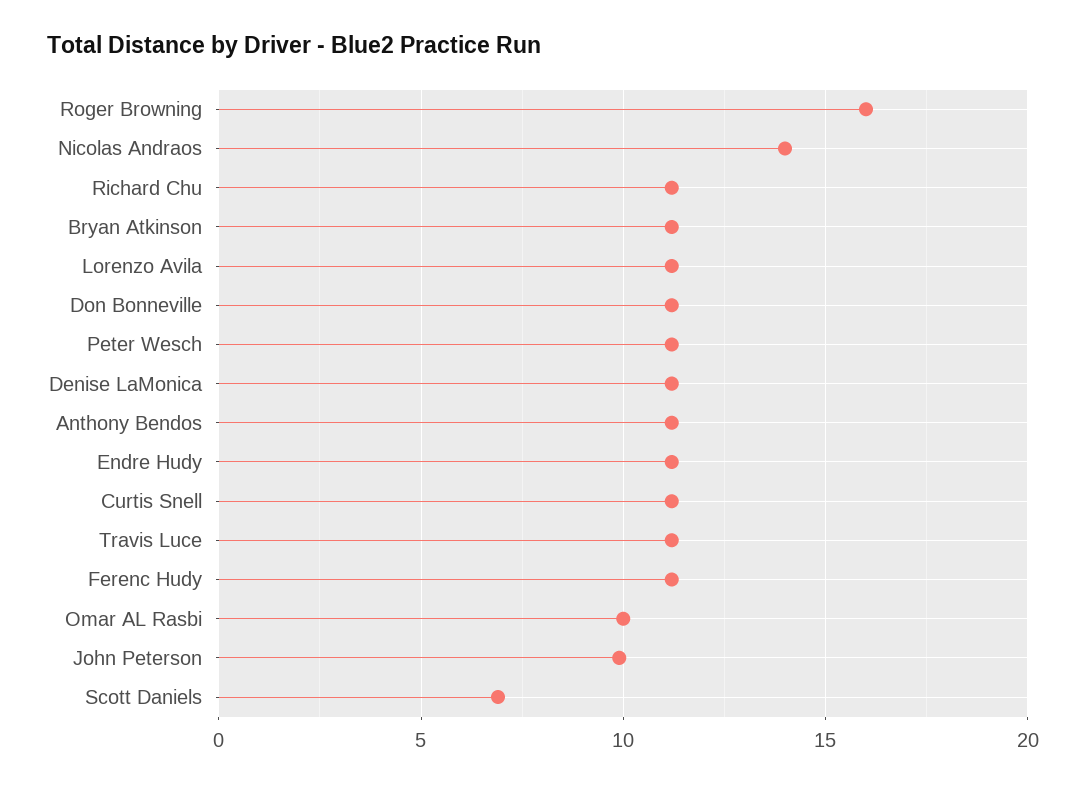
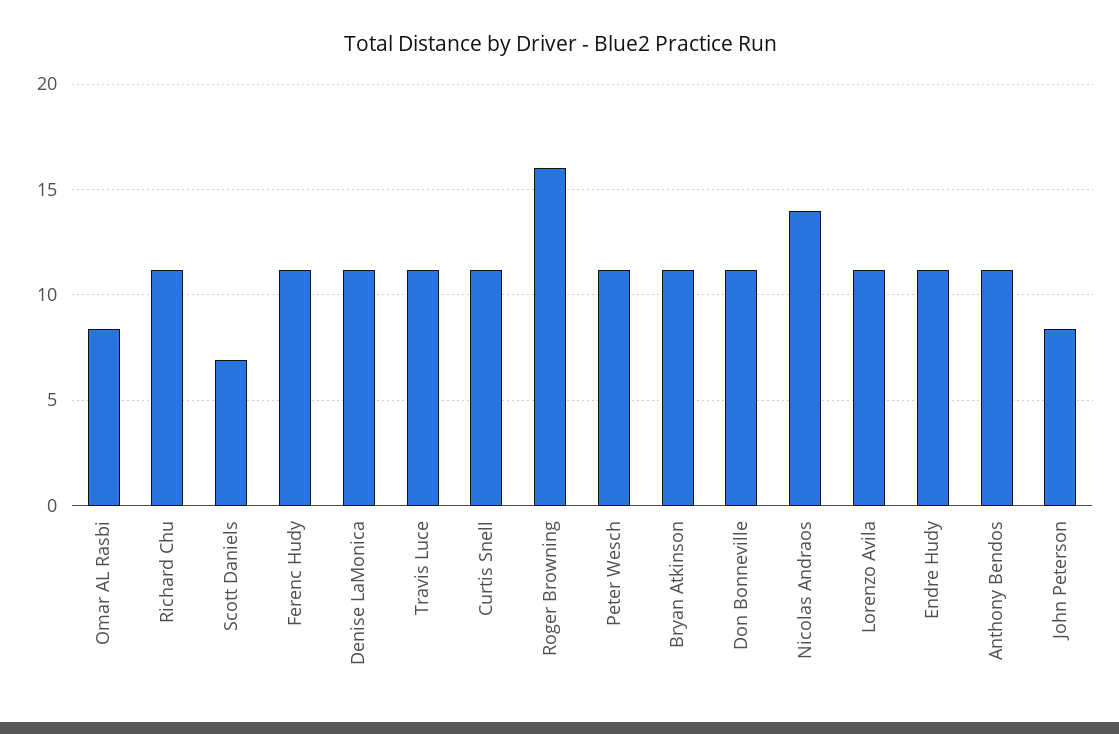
  {
    "Roger Browning": 16,
    "Nicolas Andraos": 14,
    "Richard Chu": 11,
    "Bryan Atkinson": 11,
    "Lorenzo Avila": 11,
    "Don Bonneville": 11,
    "Peter Wesch": 11,
    "Denise LaMonica": 11,
    "Anthony Bendos": 11,
    "Endre Hudy": 11,
    "Curtis Snell": 11,
    "Travis Luce": 11,
    "Ferenc Hudy": 11,
-   "Omar AL Rasbi": 10,
+   "Omar AL Rasbi": 8.5,
-   "John Peterson": 10,
+   "John Peterson": 8.5,
    "Scott Daniels": 7
  }

